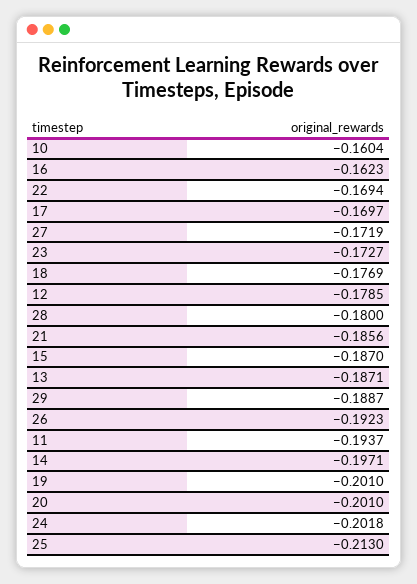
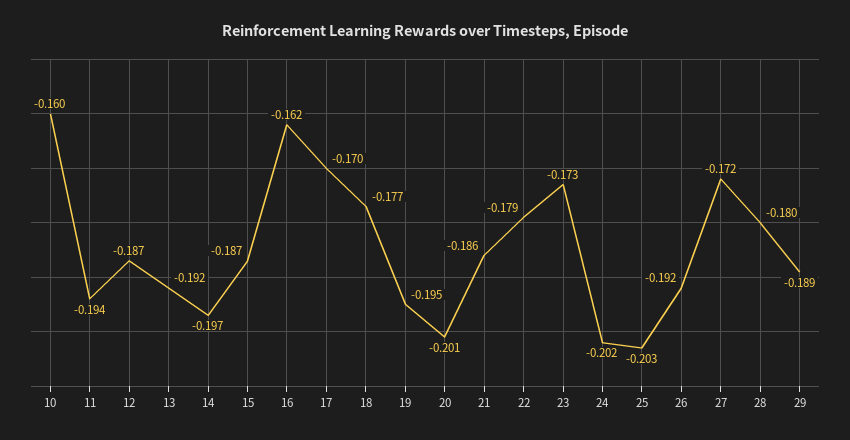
  {
    "10": -0.1604,
    "16": -0.1623,
-   "22": -0.1694,
+   "22": -0.179,
    "17": -0.1697,
    "27": -0.1719,
    "23": -0.1727,
    "18": -0.1769,
-   "12": -0.1785,
+   "12": -0.187,
    "28": -0.18,
    "21": -0.1856,
    "15": -0.187,
-   "13": -0.1871,
+   "13": -0.192,
    "29": -0.1887,
    "26": -0.1923,
    "11": -0.1937,
    "14": -0.1971,
-   "19": -0.201,
+   "19": -0.195,
    "20": -0.201,
    "24": -0.2018,
-   "25": -0.213
+   "25": -0.203
  }

